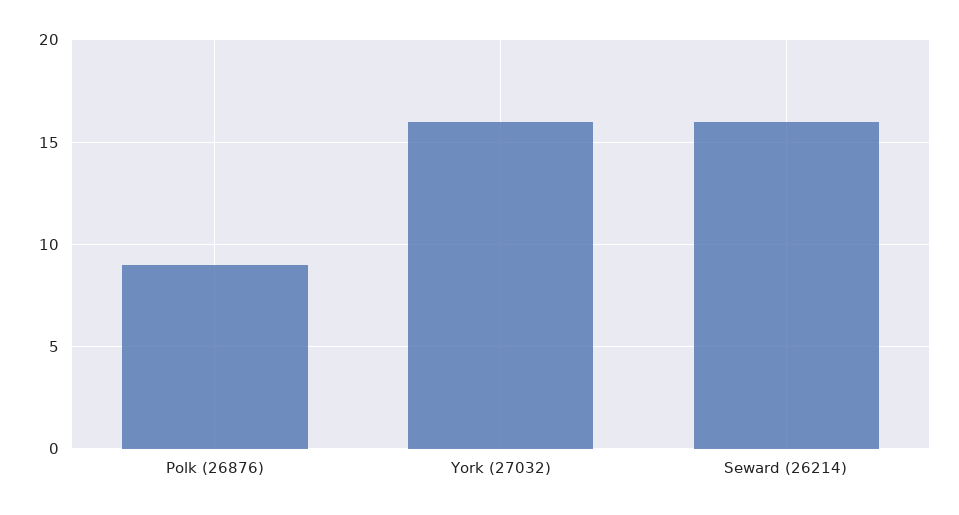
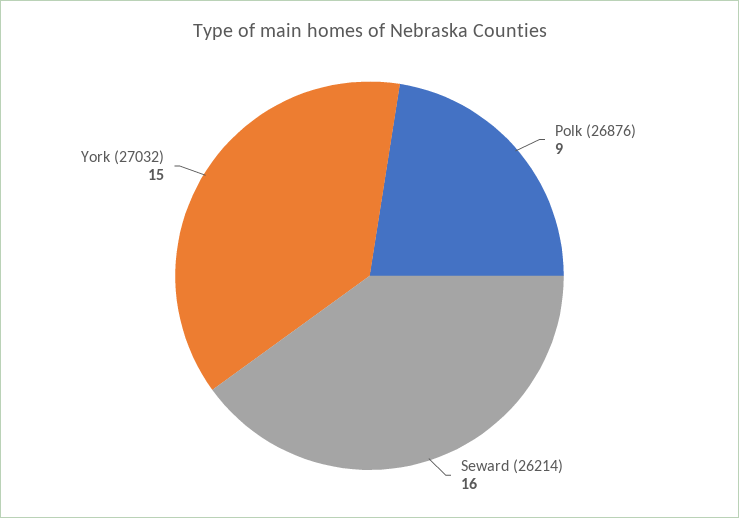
  {
    "Polk (26876)": 9,
-   "York (27032)": 16,
+   "York (27032)": 15,
    "Seward (26214)": 16
  }

